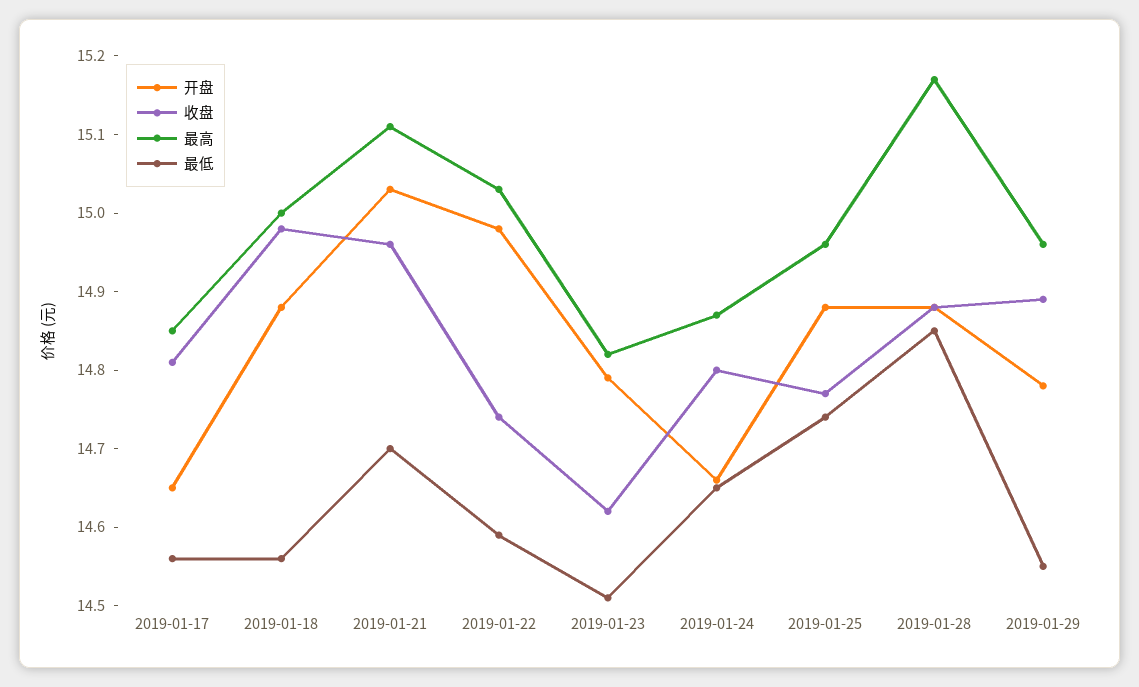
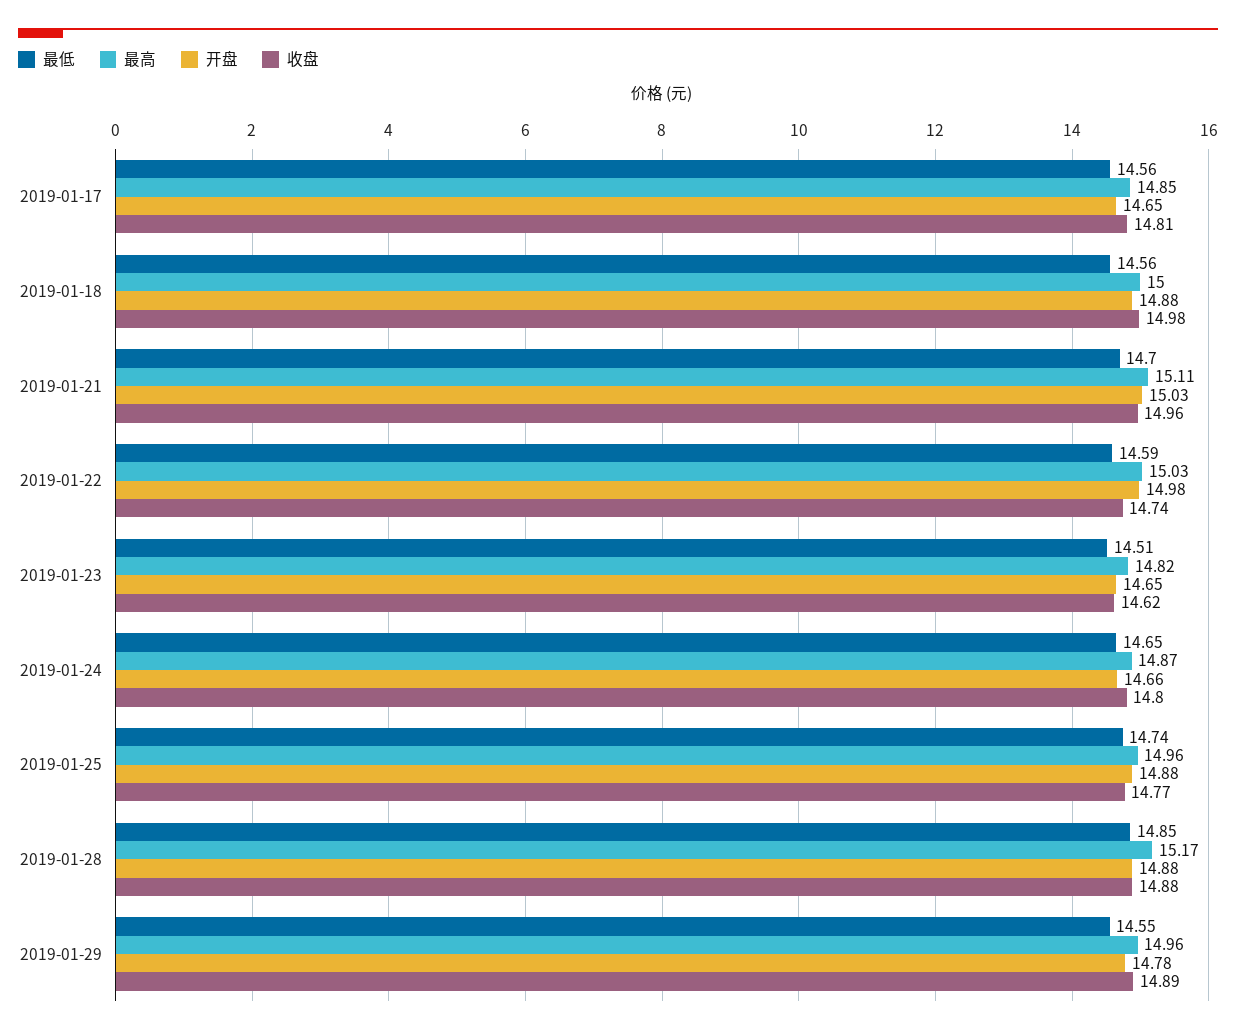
  {
    "开盘": {
      "2019-01-17": 14.65,
      "2019-01-18": 14.88,
      "2019-01-21": 15.03,
      "2019-01-22": 14.98,
-     "2019-01-23": 14.8,
+     "2019-01-23": 14.65,
      "2019-01-24": 14.66,
      "2019-01-25": 14.88,
      "2019-01-28": 14.88,
      "2019-01-29": 14.78
    },
    "收盘": {
      "2019-01-17": 14.81,
      "2019-01-18": 14.98,
      "2019-01-21": 14.96,
      "2019-01-22": 14.74,
      "2019-01-23": 14.62,
      "2019-01-24": 14.8,
      "2019-01-25": 14.77,
      "2019-01-28": 14.88,
      "2019-01-29": 14.89
    },
    "最高": {
      "2019-01-17": 14.85,
      "2019-01-18": 15,
      "2019-01-21": 15.11,
      "2019-01-22": 15.03,
      "2019-01-23": 14.82,
      "2019-01-24": 14.87,
      "2019-01-25": 14.96,
      "2019-01-28": 15.17,
      "2019-01-29": 14.96
    },
    "最低": {
      "2019-01-17": 14.56,
      "2019-01-18": 14.56,
      "2019-01-21": 14.7,
      "2019-01-22": 14.59,
      "2019-01-23": 14.51,
      "2019-01-24": 14.65,
      "2019-01-25": 14.74,
      "2019-01-28": 14.85,
      "2019-01-29": 14.55
    }
  }

